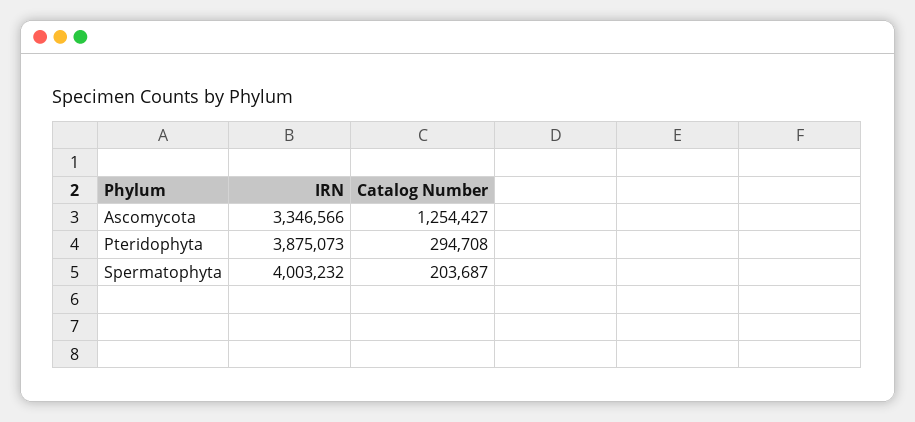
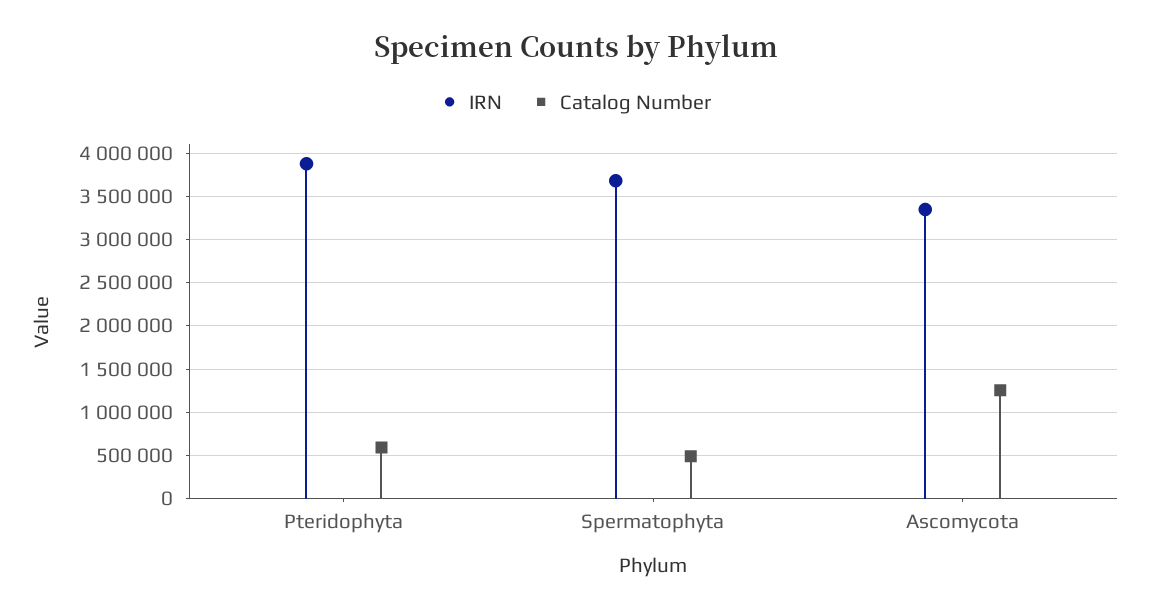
  {
    "IRN": {
      "Ascomycota": 3346566,
      "Pteridophyta": 3875073,
-     "Spermatophyta": 4003232
+     "Spermatophyta": 3700000
    },
    "Catalog Number": {
      "Ascomycota": 1254427,
-     "Pteridophyta": 294708,
+     "Pteridophyta": 600000,
-     "Spermatophyta": 203687
+     "Spermatophyta": 500000
    }
  }

